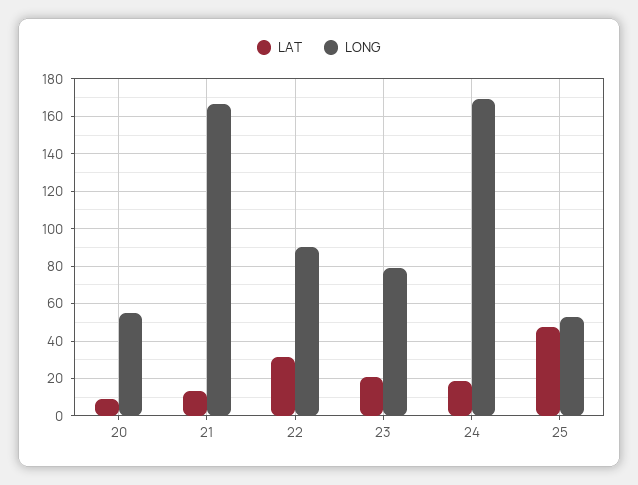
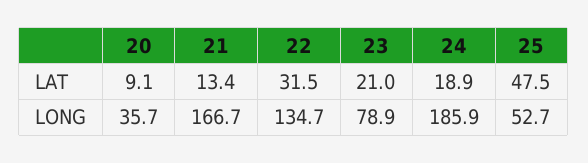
  {
    "LAT": {
      "20": 9.1,
      "21": 13.4,
      "22": 31.5,
      "23": 21,
      "24": 18.9,
      "25": 47.5
    },
    "LONG": {
-     "20": 55,
+     "20": 35.7,
      "21": 166.7,
-     "22": 90,
+     "22": 134.7,
      "23": 78.9,
-     "24": 170,
+     "24": 185.9,
      "25": 52.7
    }
  }

